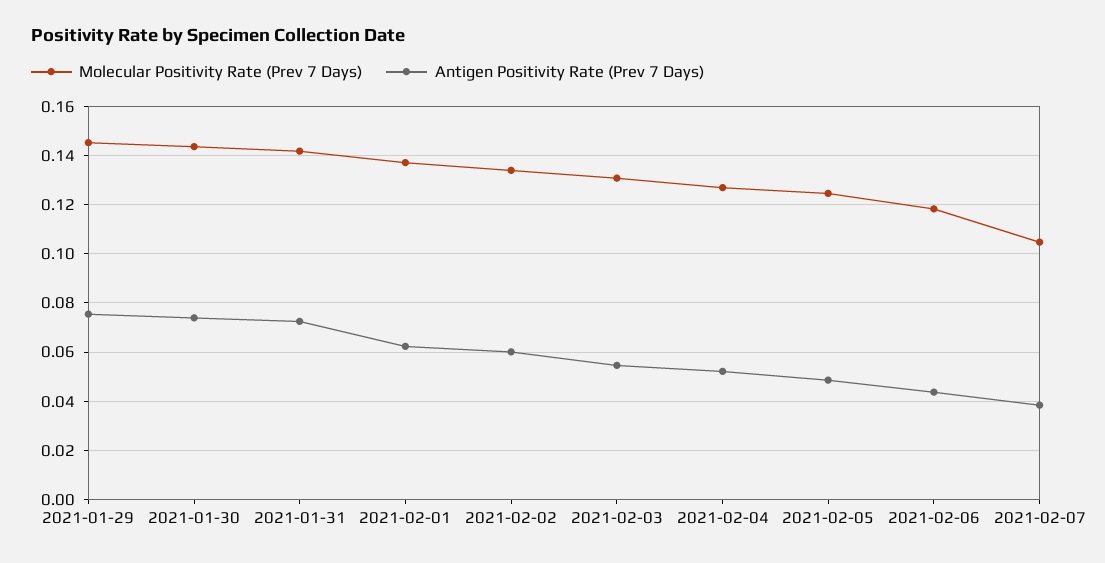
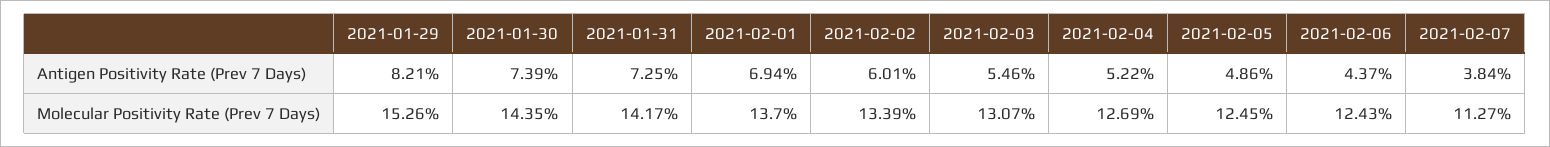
  {
    "Molecular Positivity Rate (Prev 7 Days)": {
-     "2021-01-29": 0.145,
+     "2021-01-29": 0.1526,
      "2021-01-30": 0.1435,
      "2021-01-31": 0.1417,
      "2021-02-01": 0.137,
      "2021-02-02": 0.1339,
      "2021-02-03": 0.1307,
      "2021-02-04": 0.1269,
      "2021-02-05": 0.1245,
-     "2021-02-06": 0.1175,
+     "2021-02-06": 0.1243,
-     "2021-02-07": 0.105
+     "2021-02-07": 0.1127
    },
    "Antigen Positivity Rate (Prev 7 Days)": {
-     "2021-01-29": 0.075,
+     "2021-01-29": 0.0821,
      "2021-01-30": 0.0739,
      "2021-01-31": 0.0725,
-     "2021-02-01": 0.0625,
+     "2021-02-01": 0.0694,
      "2021-02-02": 0.0601,
      "2021-02-03": 0.0546,
      "2021-02-04": 0.0522,
      "2021-02-05": 0.0486,
      "2021-02-06": 0.0437,
      "2021-02-07": 0.0384
    }
  }

